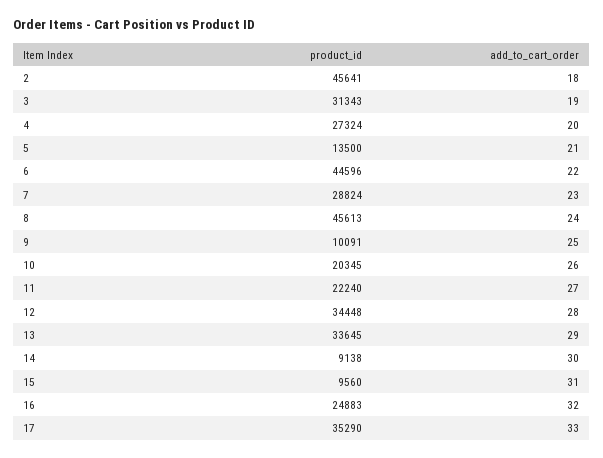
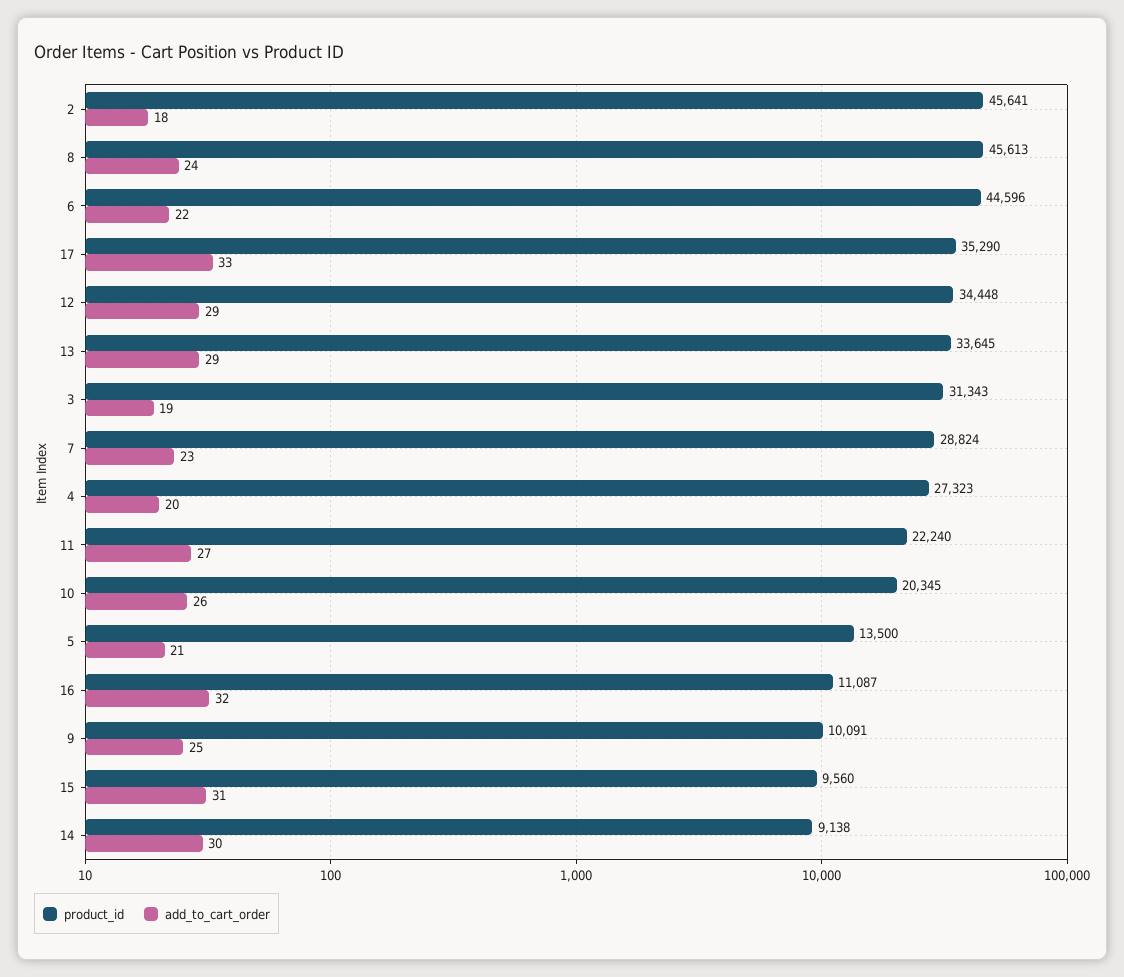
  {
    "product_id": {
      "2": 45641,
      "3": 31343,
-     "4": 27324,
+     "4": 27323,
      "5": 13500,
      "6": 44596,
      "7": 28824,
      "8": 45613,
      "9": 10091,
      "10": 20345,
      "11": 22240,
      "12": 34448,
      "13": 33645,
      "14": 9138,
      "15": 9560,
-     "16": 24883,
+     "16": 11087,
      "17": 35290
    },
    "add_to_cart_order": {
      "2": 18,
      "3": 19,
      "4": 20,
      "5": 21,
      "6": 22,
      "7": 23,
      "8": 24,
      "9": 25,
      "10": 26,
      "11": 27,
-     "12": 28,
+     "12": 29,
      "13": 29,
      "14": 30,
      "15": 31,
      "16": 32,
      "17": 33
    }
  }

